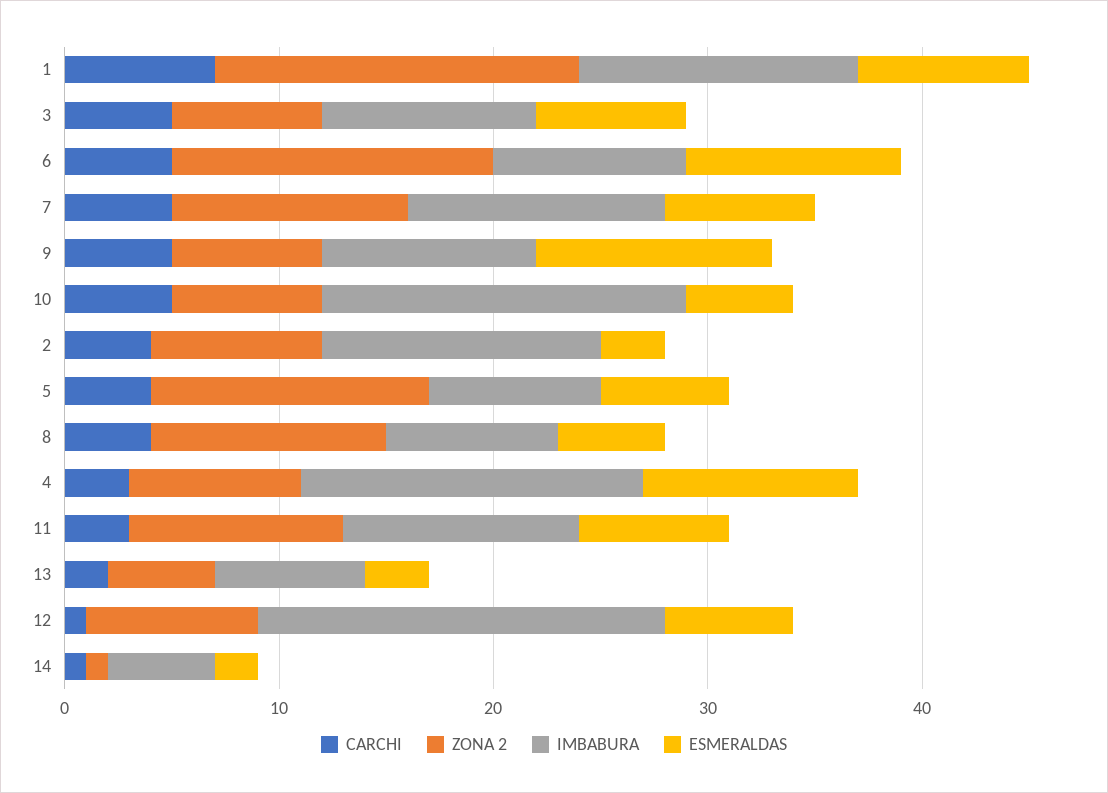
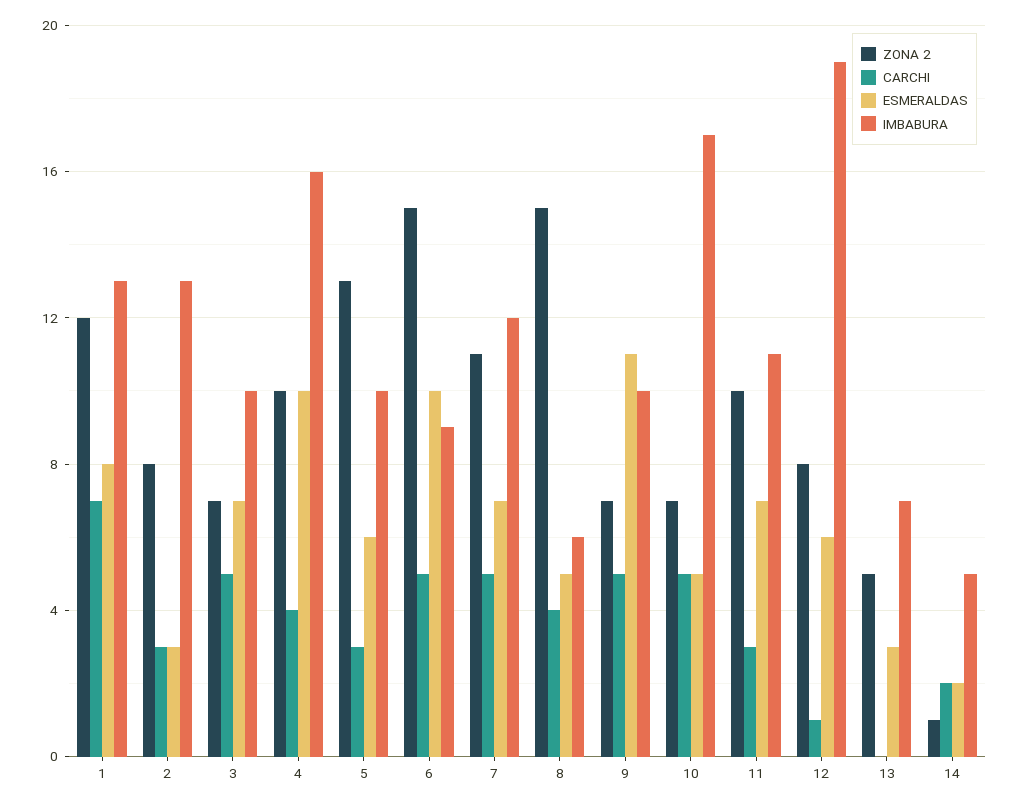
  {
    "CARCHI": {
      "1": 7,
      "3": 5,
      "6": 5,
      "7": 5,
      "9": 5,
      "10": 5,
-     "2": 4,
+     "2": 3,
-     "5": 4,
+     "5": 3,
      "8": 4,
-     "4": 3,
+     "4": 4,
      "11": 3,
-     "13": 2,
+     "13": 0,
      "12": 1,
-     "14": 1
+     "14": 2
    },
    "ZONA 2": {
-     "1": 17,
+     "1": 12,
      "3": 7,
      "6": 15,
      "7": 11,
      "9": 7,
      "10": 7,
      "2": 8,
      "5": 13,
-     "8": 11,
+     "8": 15,
-     "4": 8,
+     "4": 10,
      "11": 10,
      "13": 5,
      "12": 8,
      "14": 1
    },
    "IMBABURA": {
      "1": 13,
      "3": 10,
      "6": 9,
      "7": 12,
      "9": 10,
      "10": 17,
      "2": 13,
-     "5": 8,
+     "5": 10,
-     "8": 8,
+     "8": 6,
      "4": 16,
      "11": 11,
      "13": 7,
      "12": 19,
      "14": 5
    },
    "ESMERALDAS": {
      "1": 8,
      "3": 7,
      "6": 10,
      "7": 7,
      "9": 11,
      "10": 5,
      "2": 3,
      "5": 6,
      "8": 5,
      "4": 10,
      "11": 7,
      "13": 3,
      "12": 6,
      "14": 2
    }
  }

